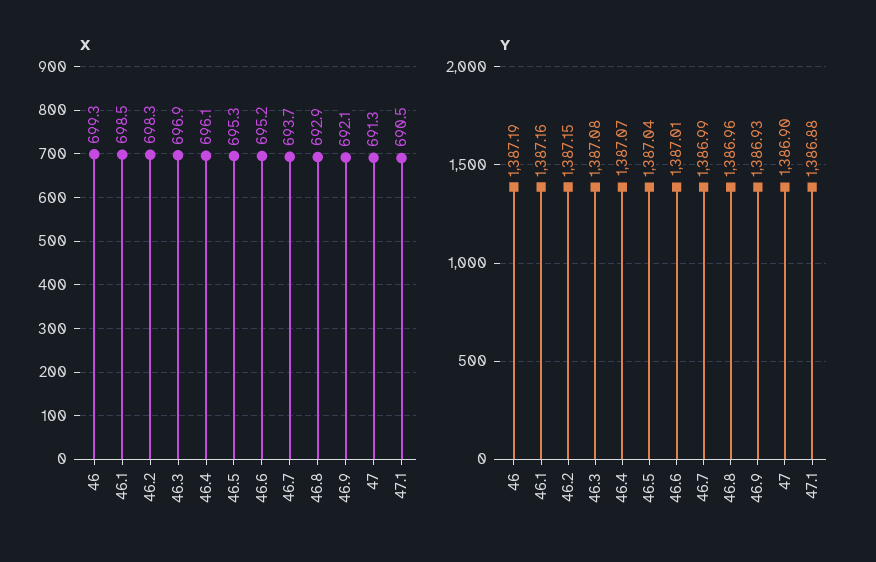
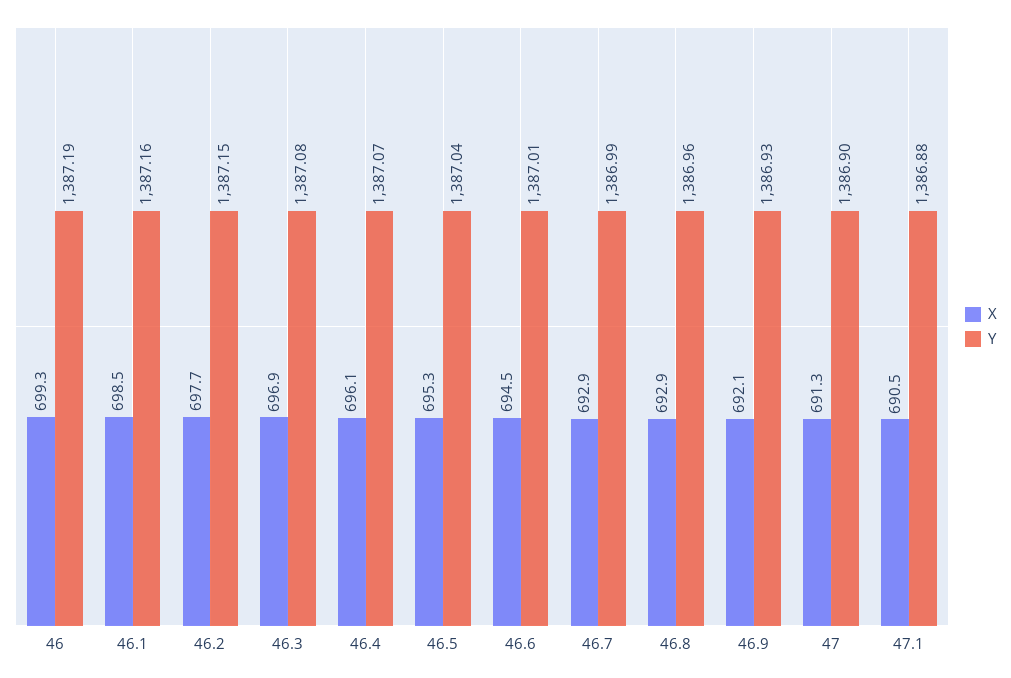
  {
    "X": {
      "46": 699.3,
      "46.1": 698.5,
-     "46.2": 698.3,
+     "46.2": 697.7,
      "46.3": 696.9,
      "46.4": 696.1,
      "46.5": 695.3,
-     "46.6": 695.2,
+     "46.6": 694.5,
-     "46.7": 693.7,
+     "46.7": 692.9,
      "46.8": 692.9,
      "46.9": 692.1,
      "47": 691.3,
      "47.1": 690.5
    },
    "Y": {
      "46": 1387.19,
      "46.1": 1387.16,
      "46.2": 1387.15,
      "46.3": 1387.08,
      "46.4": 1387.07,
      "46.5": 1387.04,
      "46.6": 1387.01,
      "46.7": 1386.99,
      "46.8": 1386.96,
      "46.9": 1386.93,
      "47": 1386.9,
      "47.1": 1386.88
    }
  }

